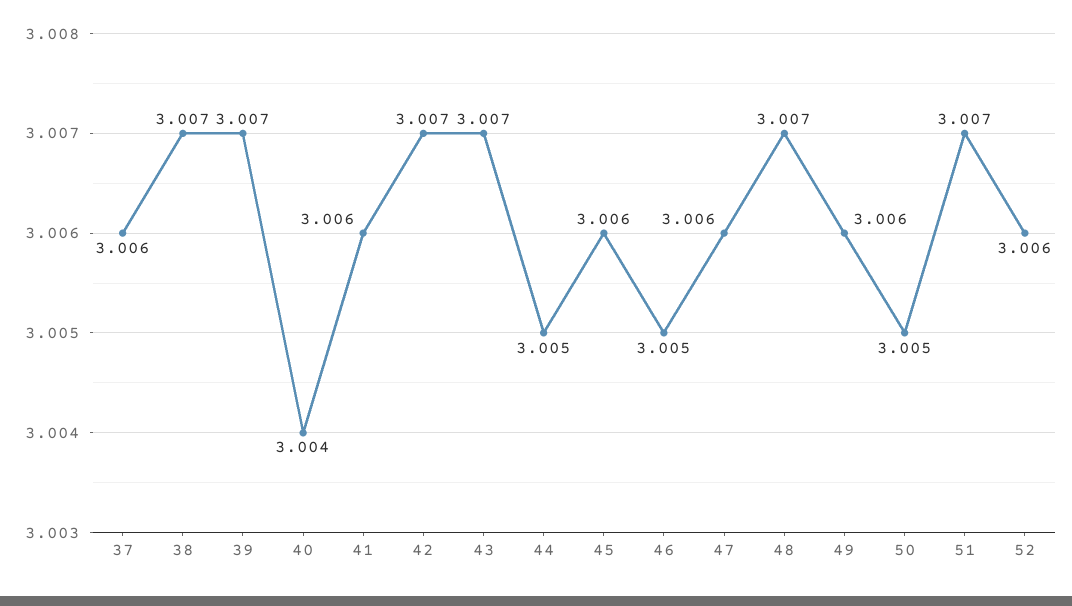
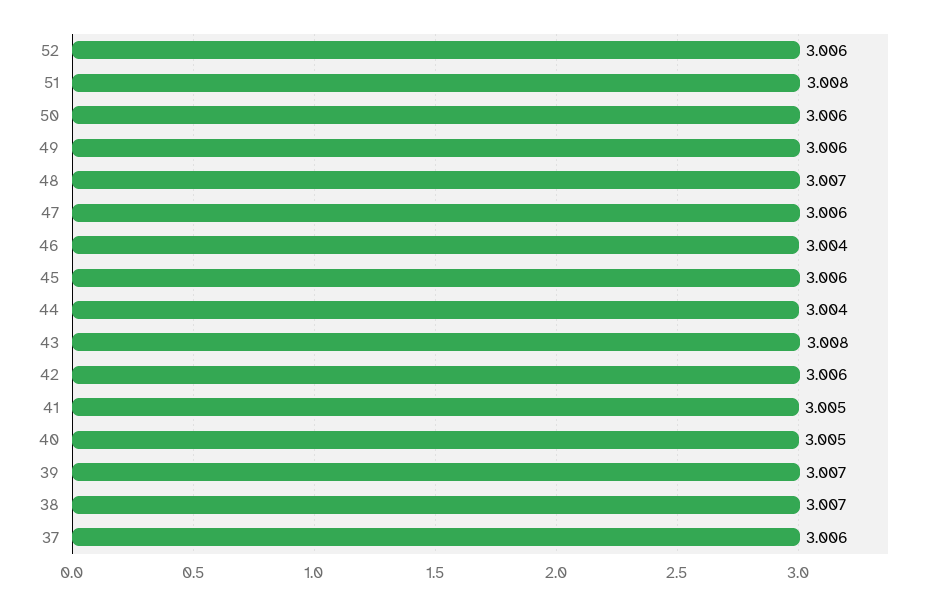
  {
    "37": 3.006,
    "38": 3.007,
    "39": 3.007,
-   "40": 3.004,
+   "40": 3.005,
-   "41": 3.006,
+   "41": 3.005,
-   "42": 3.007,
+   "42": 3.006,
-   "43": 3.007,
+   "43": 3.008,
-   "44": 3.005,
+   "44": 3.004,
    "45": 3.006,
-   "46": 3.005,
+   "46": 3.004,
    "47": 3.006,
    "48": 3.007,
    "49": 3.006,
-   "50": 3.005,
+   "50": 3.006,
-   "51": 3.007,
+   "51": 3.008,
    "52": 3.006
  }

